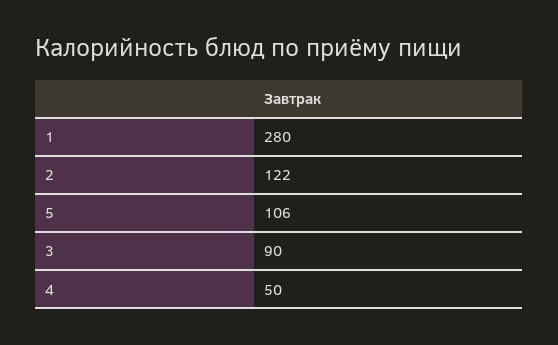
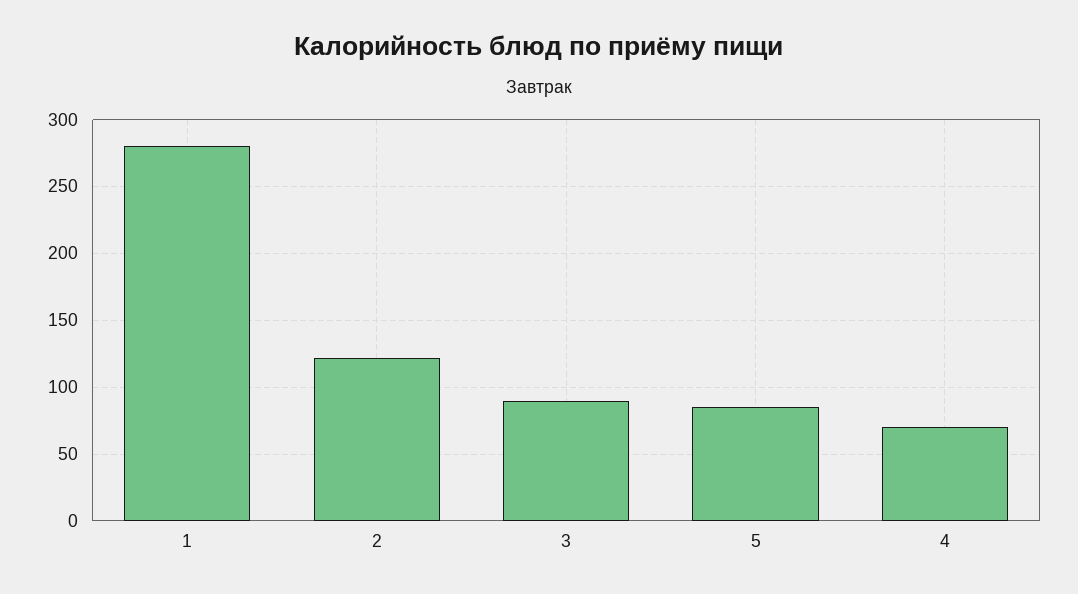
  {
    "1": 280,
    "2": 122,
-   "5": 106,
+   "5": 85,
    "3": 90,
-   "4": 50
+   "4": 70
  }

